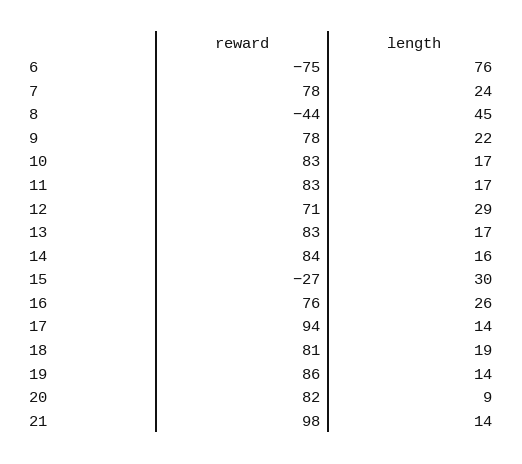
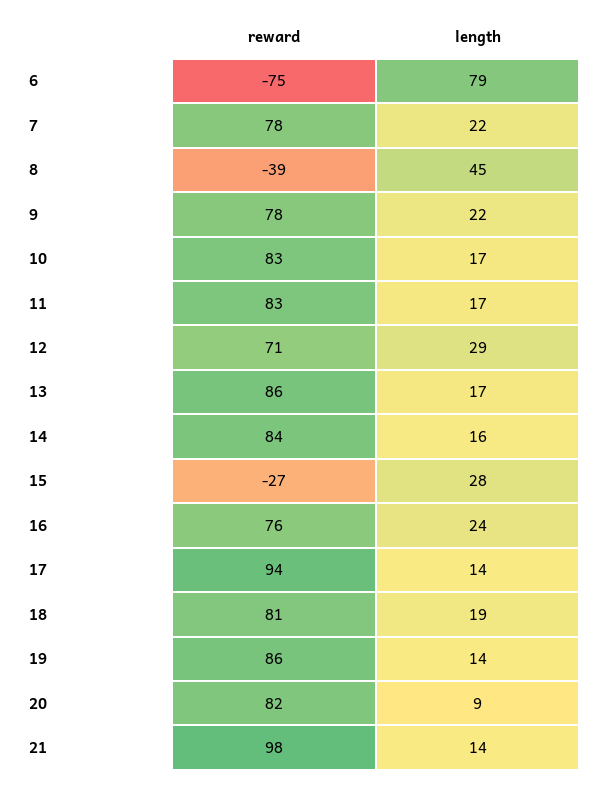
  {
    "reward": {
      "6": -75,
      "7": 78,
-     "8": -44,
+     "8": -39,
      "9": 78,
      "10": 83,
      "11": 83,
      "12": 71,
-     "13": 83,
+     "13": 86,
      "14": 84,
      "15": -27,
      "16": 76,
      "17": 94,
      "18": 81,
      "19": 86,
      "20": 82,
      "21": 98
    },
    "length": {
-     "6": 76,
+     "6": 79,
-     "7": 24,
+     "7": 22,
      "8": 45,
      "9": 22,
      "10": 17,
      "11": 17,
      "12": 29,
      "13": 17,
      "14": 16,
-     "15": 30,
+     "15": 28,
-     "16": 26,
+     "16": 24,
      "17": 14,
      "18": 19,
      "19": 14,
      "20": 9,
      "21": 14
    }
  }

